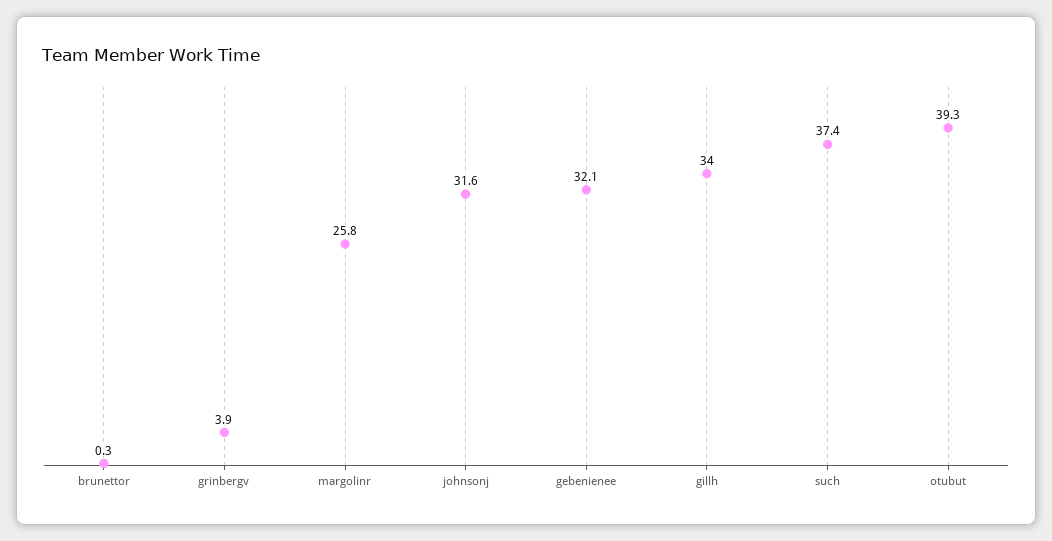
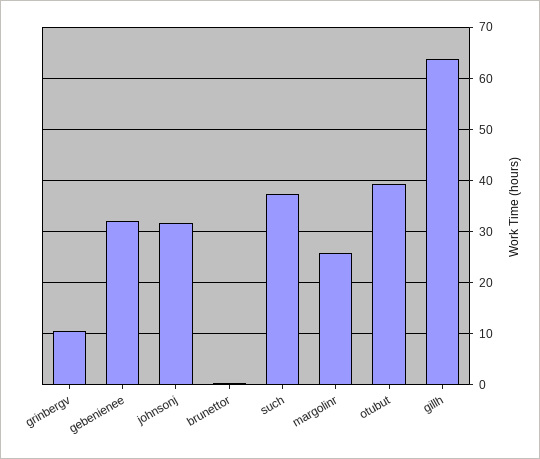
  {
    "brunettor": 0.3,
-   "grinbergv": 3.9,
+   "grinbergv": 10,
    "margolinr": 25.8,
    "johnsonj": 31.6,
    "gebenienee": 32.1,
-   "gillh": 34,
+   "gillh": 64,
    "such": 37.4,
    "otubut": 39.3
  }

